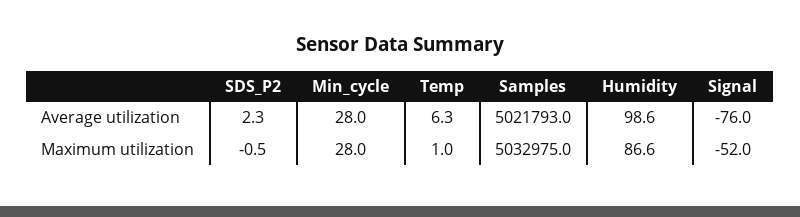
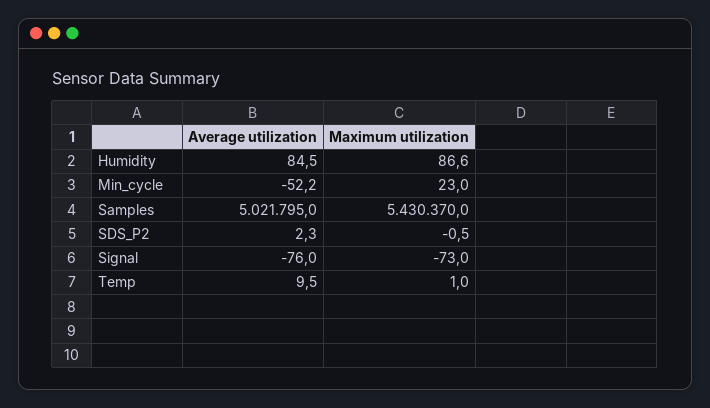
  {
    "SDS_P2": {
      "Average utilization": 2.3,
      "Maximum utilization": -0.5
    },
    "Min_cycle": {
-     "Average utilization": 28,
+     "Average utilization": -52.2,
-     "Maximum utilization": 28
+     "Maximum utilization": 23
    },
    "Temp": {
-     "Average utilization": 6.3,
+     "Average utilization": 9.5,
      "Maximum utilization": 1
    },
    "Samples": {
-     "Average utilization": 5021793,
+     "Average utilization": 5021795,
-     "Maximum utilization": 5032975
+     "Maximum utilization": 5430370
    },
    "Humidity": {
-     "Average utilization": 98.6,
+     "Average utilization": 84.5,
      "Maximum utilization": 86.6
    },
    "Signal": {
      "Average utilization": -76,
-     "Maximum utilization": -52
+     "Maximum utilization": -73
    }
  }

